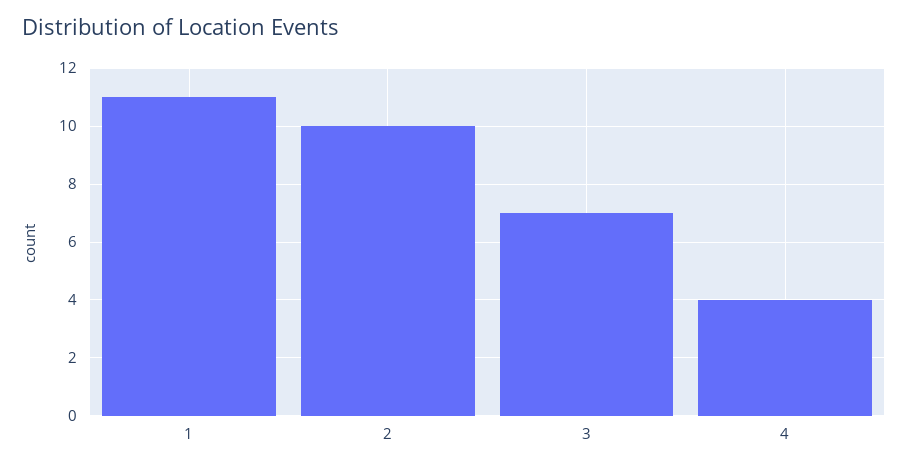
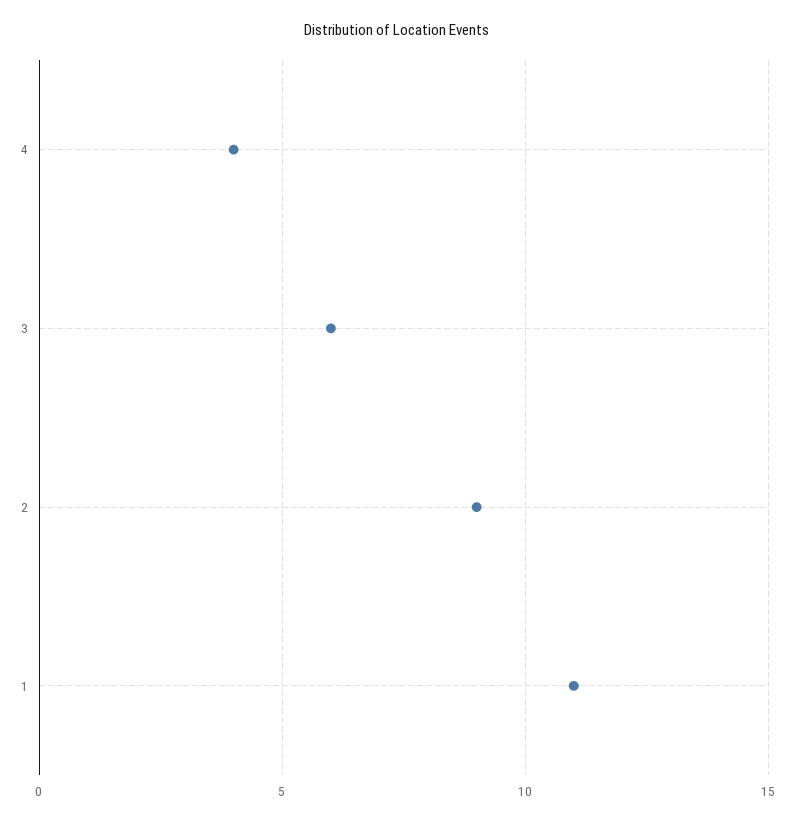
  {
    "1": 11,
-   "2": 10,
+   "2": 9,
-   "3": 7,
+   "3": 6,
    "4": 4
  }

